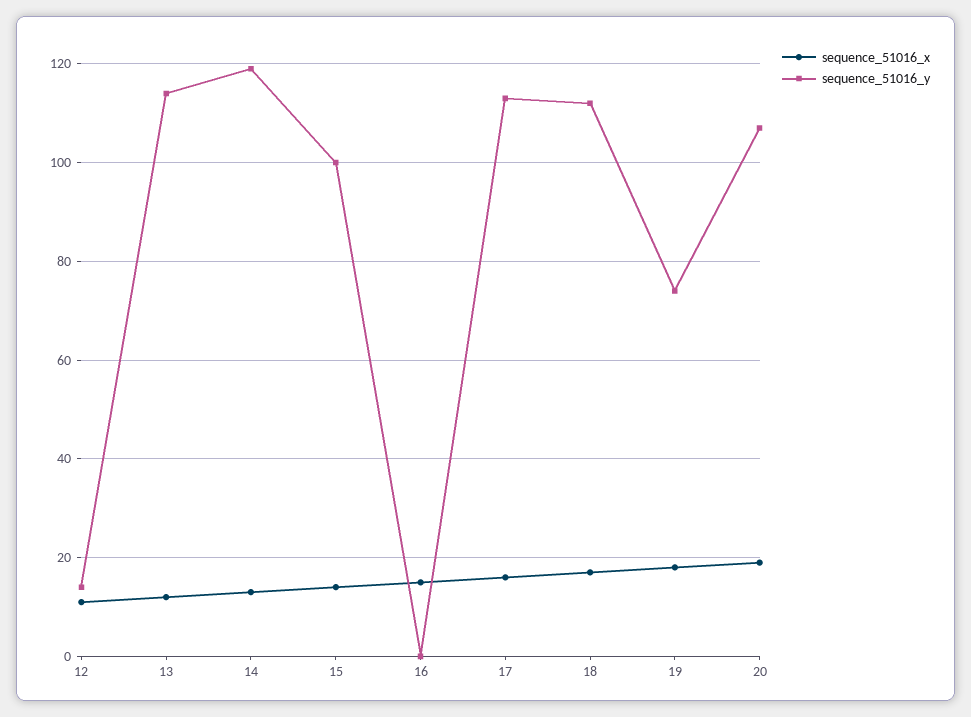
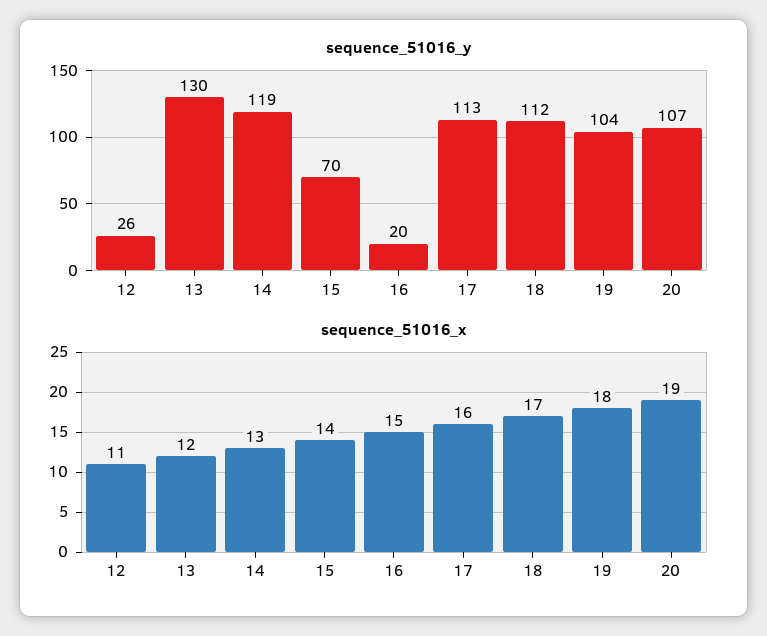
  {
    "sequence_51016_x": {
      "12": 11,
      "13": 12,
      "14": 13,
      "15": 14,
      "16": 15,
      "17": 16,
      "18": 17,
      "19": 18,
      "20": 19
    },
    "sequence_51016_y": {
-     "12": 15,
+     "12": 26,
-     "13": 115,
+     "13": 130,
      "14": 119,
-     "15": 100,
+     "15": 70,
-     "16": 0,
+     "16": 20,
      "17": 113,
      "18": 112,
-     "19": 75,
+     "19": 104,
      "20": 107
    }
  }

